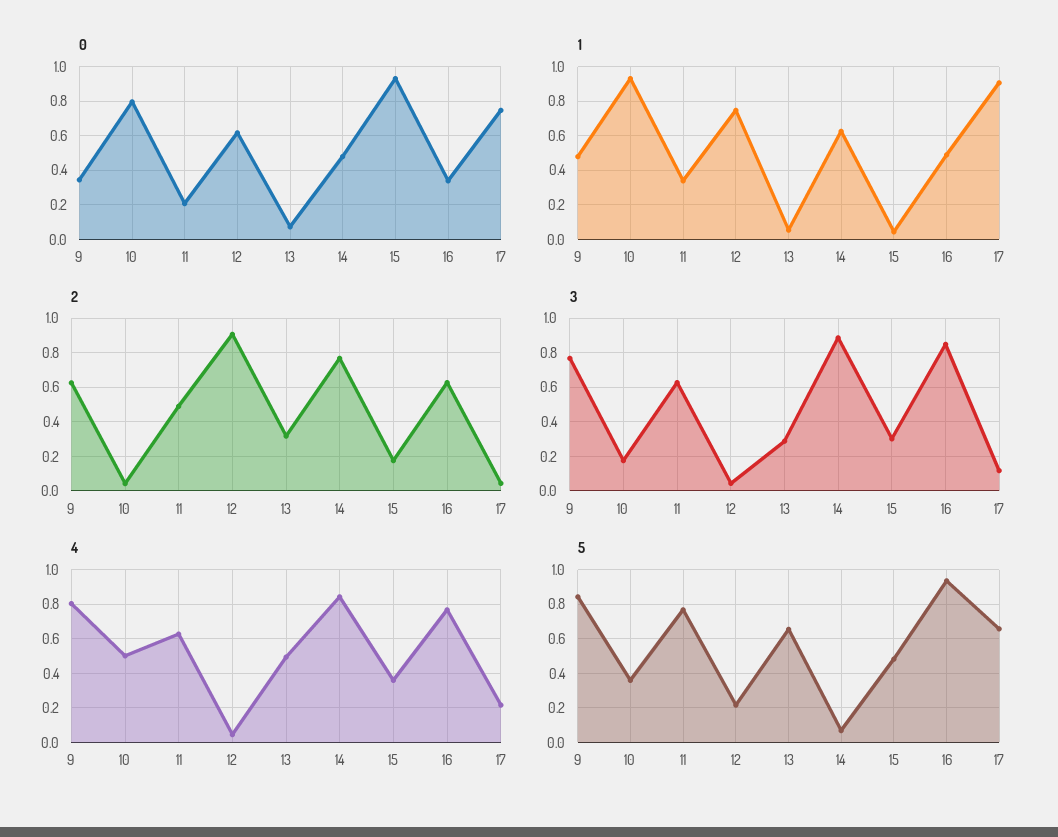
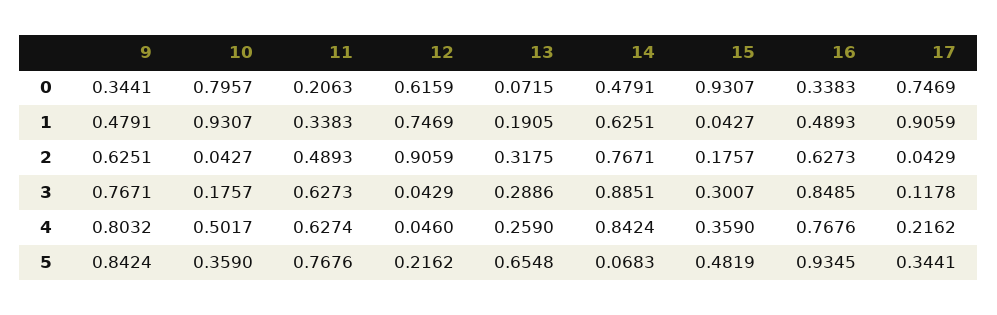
  {
    "0": {
      "9": 0.3441,
      "10": 0.7957,
      "11": 0.2063,
      "12": 0.6159,
      "13": 0.0715,
      "14": 0.4791,
      "15": 0.9307,
      "16": 0.3383,
      "17": 0.7469
    },
    "1": {
      "9": 0.4791,
      "10": 0.9307,
      "11": 0.3383,
      "12": 0.7469,
-     "13": 0.05,
+     "13": 0.1905,
      "14": 0.6251,
      "15": 0.0427,
      "16": 0.4893,
      "17": 0.9059
    },
    "2": {
      "9": 0.6251,
      "10": 0.0427,
      "11": 0.4893,
      "12": 0.9059,
      "13": 0.3175,
      "14": 0.7671,
      "15": 0.1757,
      "16": 0.6273,
      "17": 0.0429
    },
    "3": {
      "9": 0.7671,
      "10": 0.1757,
      "11": 0.6273,
      "12": 0.0429,
      "13": 0.2886,
      "14": 0.8851,
      "15": 0.3007,
      "16": 0.8485,
      "17": 0.1178
    },
    "4": {
      "9": 0.8032,
      "10": 0.5017,
      "11": 0.6274,
      "12": 0.046,
-     "13": 0.5,
+     "13": 0.259,
      "14": 0.8424,
      "15": 0.359,
      "16": 0.7676,
      "17": 0.2162
    },
    "5": {
      "9": 0.8424,
      "10": 0.359,
      "11": 0.7676,
      "12": 0.2162,
      "13": 0.6548,
      "14": 0.0683,
      "15": 0.4819,
      "16": 0.9345,
-     "17": 0.65
+     "17": 0.3441
    }
  }

